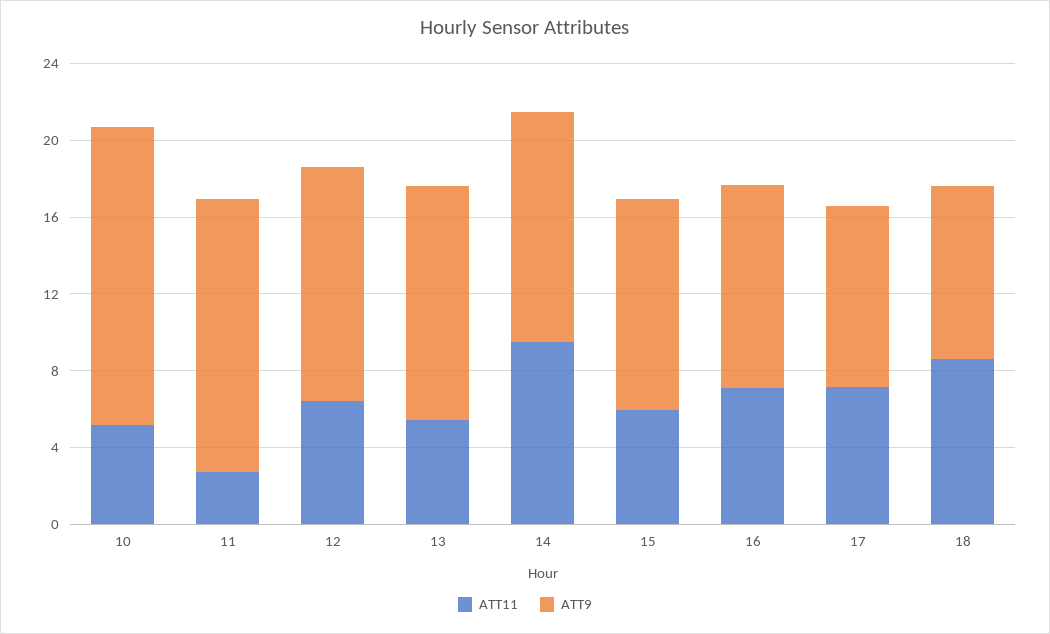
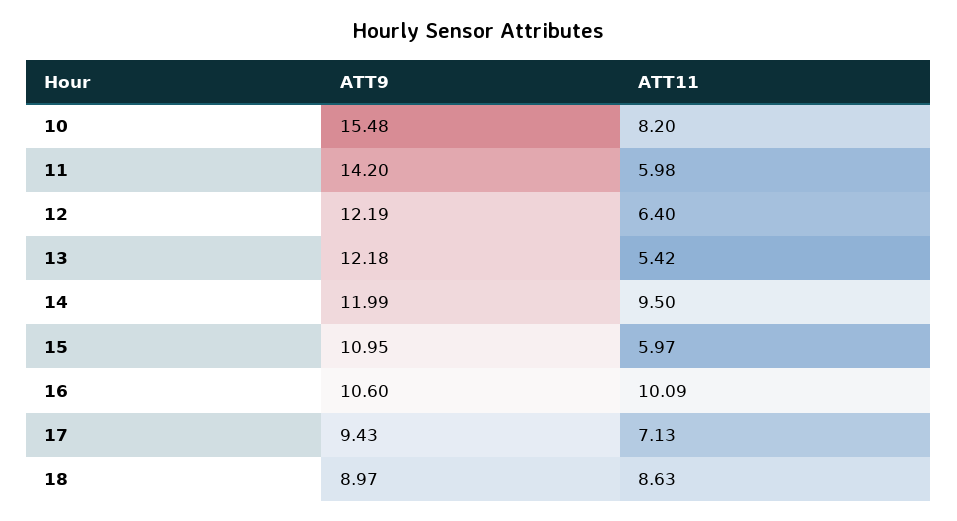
  {
    "ATT11": {
-     "10": 5,
+     "10": 8.2,
-     "11": 3,
+     "11": 5.98,
      "12": 6.4,
      "13": 5.42,
      "14": 9.5,
      "15": 5.97,
-     "16": 7,
+     "16": 10.09,
      "17": 7.13,
      "18": 8.63
    },
    "ATT9": {
      "10": 15.48,
      "11": 14.2,
      "12": 12.19,
      "13": 12.18,
      "14": 11.99,
      "15": 10.95,
      "16": 10.6,
      "17": 9.43,
      "18": 8.97
    }
  }

